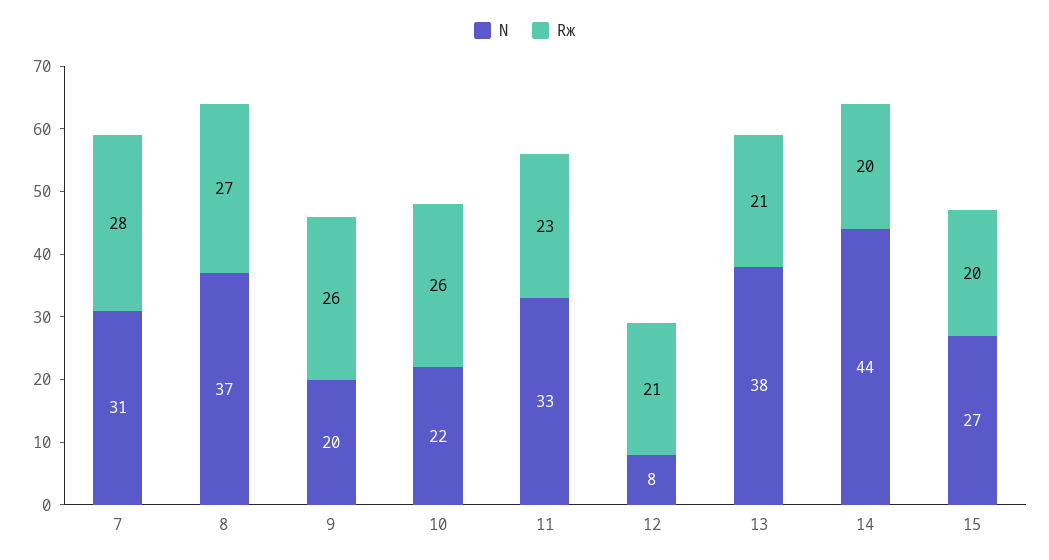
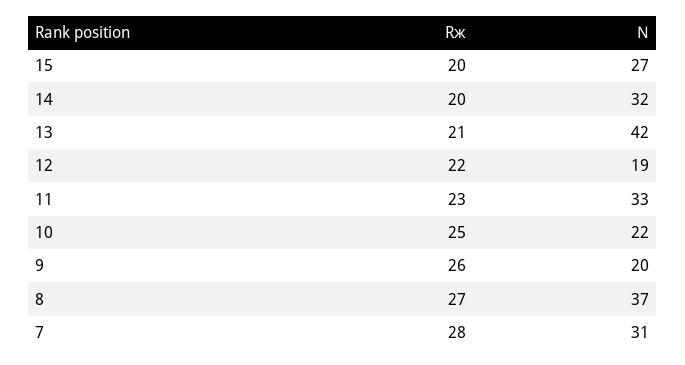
  {
    "N": {
      "7": 31,
      "8": 37,
      "9": 20,
      "10": 22,
      "11": 33,
-     "12": 8,
+     "12": 19,
-     "13": 38,
+     "13": 42,
-     "14": 44,
+     "14": 32,
      "15": 27
    },
    "Rж": {
      "7": 28,
      "8": 27,
      "9": 26,
-     "10": 26,
+     "10": 25,
      "11": 23,
-     "12": 21,
+     "12": 22,
      "13": 21,
      "14": 20,
      "15": 20
    }
  }

